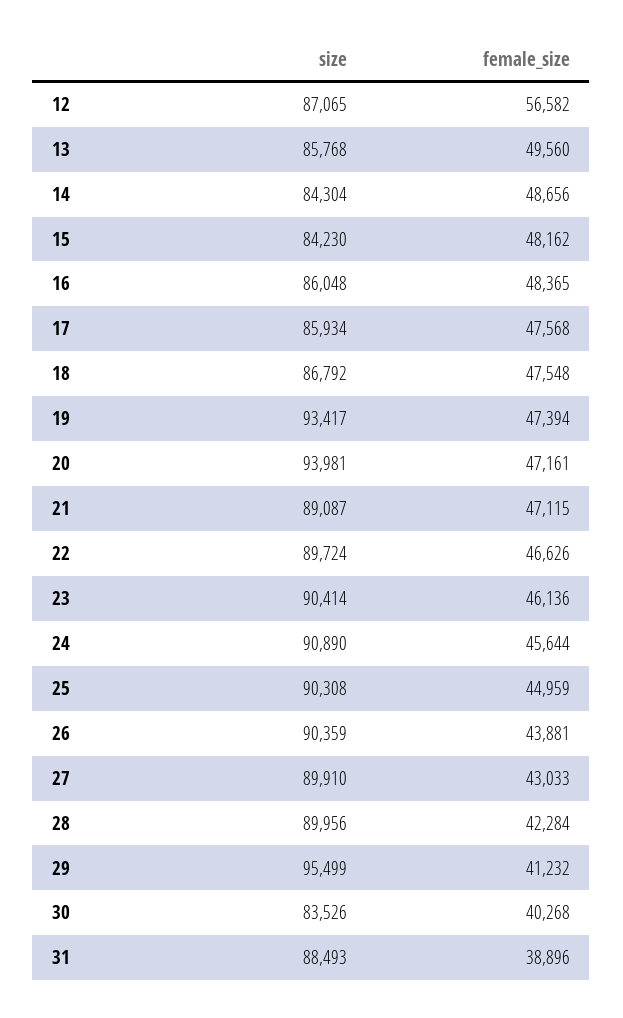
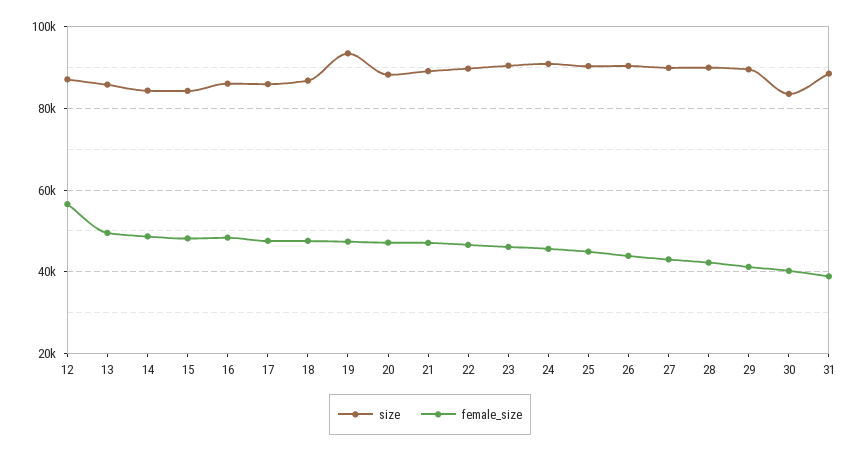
  {
    "size": {
      "12": 87065,
      "13": 85768,
      "14": 84304,
      "15": 84230,
      "16": 86048,
      "17": 85934,
      "18": 86792,
      "19": 93417,
-     "20": 93981,
+     "20": 88000,
      "21": 89087,
      "22": 89724,
      "23": 90414,
      "24": 90890,
      "25": 90308,
      "26": 90359,
      "27": 89910,
      "28": 89956,
-     "29": 95499,
+     "29": 90000,
      "30": 83526,
      "31": 88493
    },
    "female_size": {
      "12": 56582,
      "13": 49560,
      "14": 48656,
      "15": 48162,
      "16": 48365,
      "17": 47568,
      "18": 47548,
      "19": 47394,
      "20": 47161,
      "21": 47115,
      "22": 46626,
      "23": 46136,
      "24": 45644,
      "25": 44959,
      "26": 43881,
      "27": 43033,
      "28": 42284,
      "29": 41232,
      "30": 40268,
      "31": 38896
    }
  }

